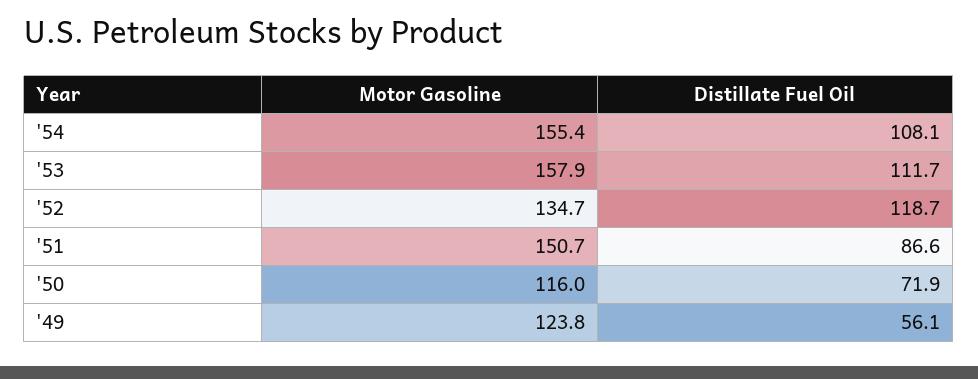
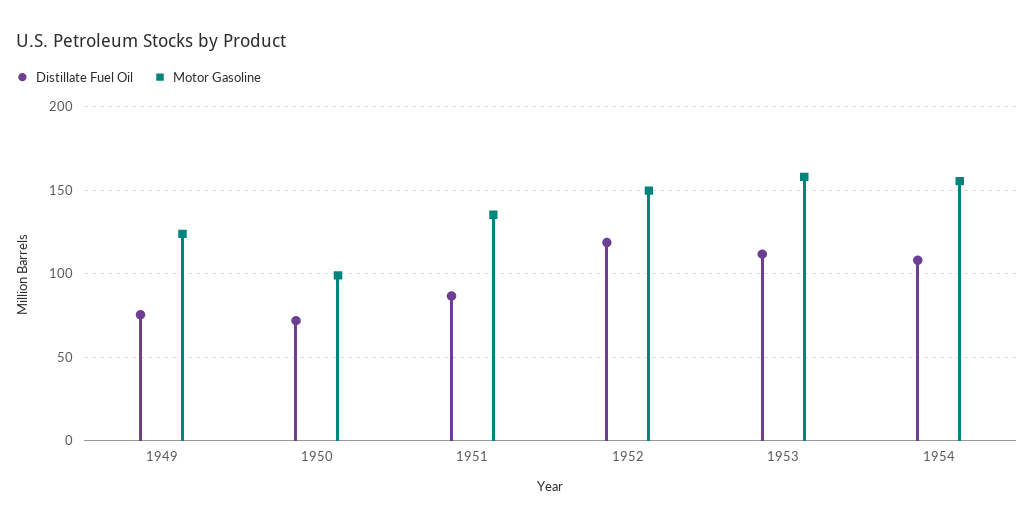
  {
    "Motor Gasoline": {
      "'54": 155.4,
      "'53": 157.9,
-     "'52": 134.7,
+     "'52": 150,
-     "'51": 150.7,
+     "'51": 135,
-     "'50": 116,
+     "'50": 100,
      "'49": 123.8
    },
    "Distillate Fuel Oil": {
      "'54": 108.1,
      "'53": 111.7,
      "'52": 118.7,
      "'51": 86.6,
      "'50": 71.9,
-     "'49": 56.1
+     "'49": 75
    }
  }

